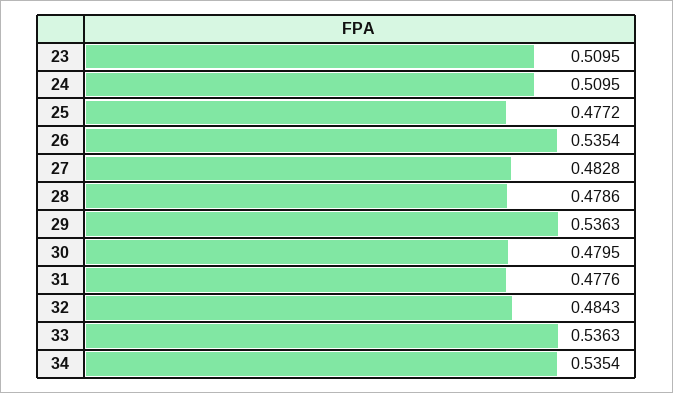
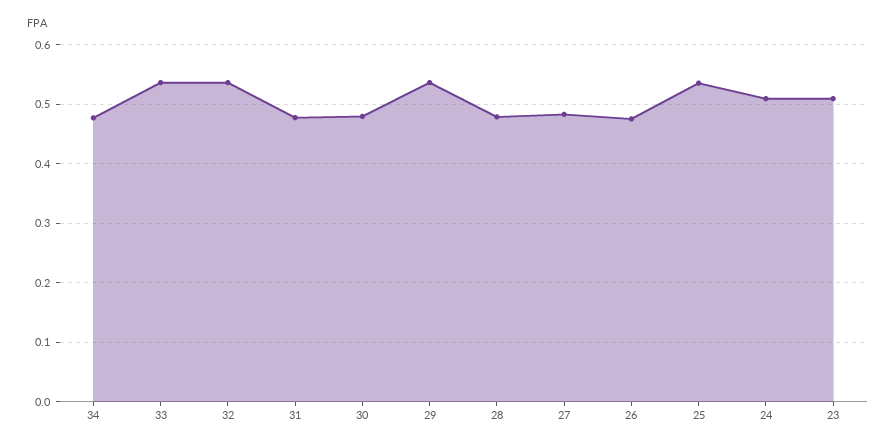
  {
    "23": 0.5095,
    "24": 0.5095,
-   "25": 0.4772,
+   "25": 0.54,
-   "26": 0.5354,
+   "26": 0.48,
    "27": 0.4828,
    "28": 0.4786,
    "29": 0.5363,
    "30": 0.4795,
    "31": 0.4776,
-   "32": 0.4843,
+   "32": 0.54,
    "33": 0.5363,
-   "34": 0.5354
+   "34": 0.48
  }

